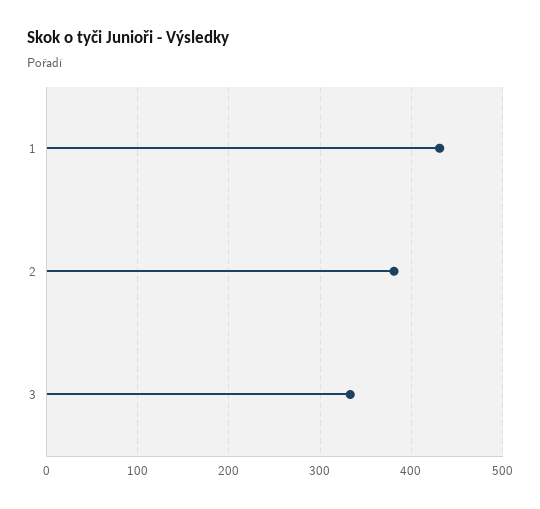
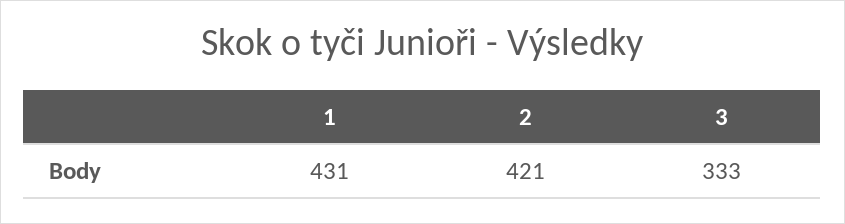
  {
    "1": 431,
-   "2": 380,
+   "2": 421,
    "3": 333
  }

